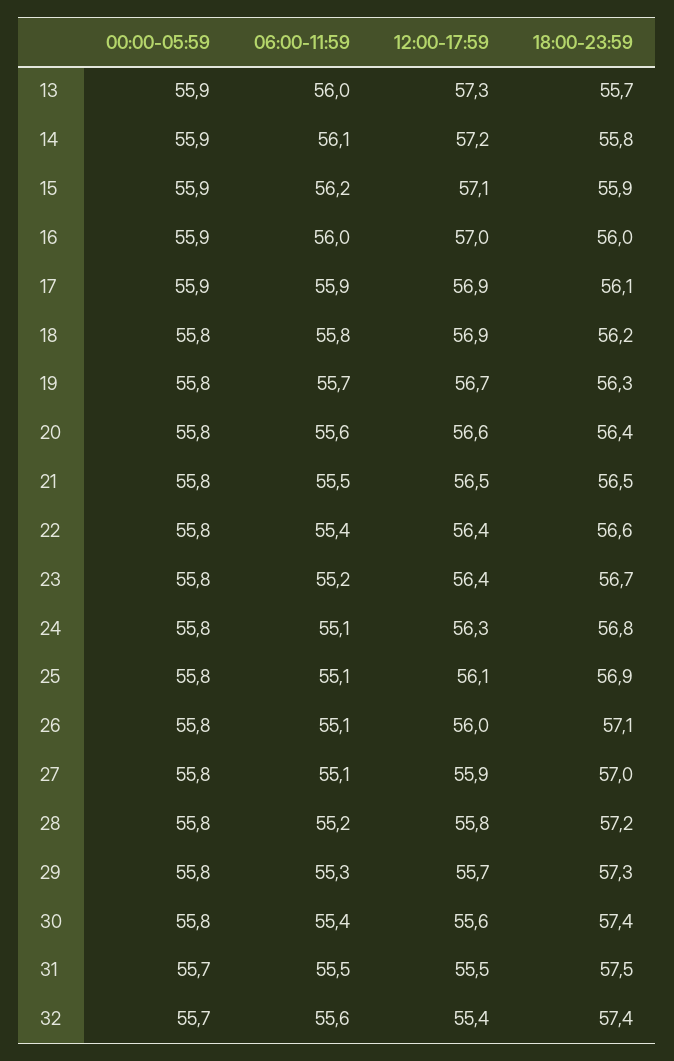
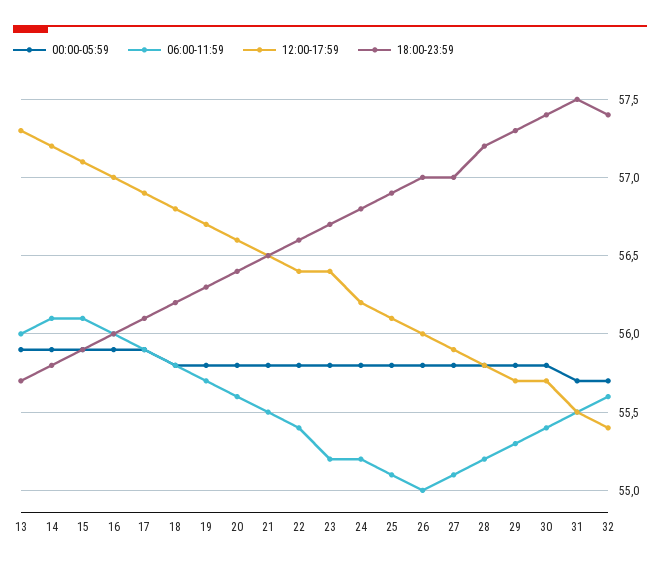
  {
    "00:00-05:59": {
      "13": 55.9,
      "14": 55.9,
      "15": 55.9,
      "16": 55.9,
      "17": 55.9,
      "18": 55.8,
      "19": 55.8,
      "20": 55.8,
      "21": 55.8,
      "22": 55.8,
      "23": 55.8,
      "24": 55.8,
      "25": 55.8,
      "26": 55.8,
      "27": 55.8,
      "28": 55.8,
      "29": 55.8,
      "30": 55.8,
      "31": 55.7,
      "32": 55.7
    },
    "06:00-11:59": {
      "13": 56,
      "14": 56.1,
-     "15": 56.2,
+     "15": 56.1,
      "16": 56,
      "17": 55.9,
      "18": 55.8,
      "19": 55.7,
      "20": 55.6,
      "21": 55.5,
      "22": 55.4,
      "23": 55.2,
-     "24": 55.1,
+     "24": 55.2,
      "25": 55.1,
-     "26": 55.1,
+     "26": 55,
      "27": 55.1,
      "28": 55.2,
      "29": 55.3,
      "30": 55.4,
      "31": 55.5,
      "32": 55.6
    },
    "12:00-17:59": {
      "13": 57.3,
      "14": 57.2,
      "15": 57.1,
      "16": 57,
      "17": 56.9,
-     "18": 56.9,
+     "18": 56.8,
      "19": 56.7,
      "20": 56.6,
      "21": 56.5,
      "22": 56.4,
      "23": 56.4,
-     "24": 56.3,
+     "24": 56.2,
      "25": 56.1,
      "26": 56,
      "27": 55.9,
      "28": 55.8,
      "29": 55.7,
-     "30": 55.6,
+     "30": 55.7,
      "31": 55.5,
      "32": 55.4
    },
    "18:00-23:59": {
      "13": 55.7,
      "14": 55.8,
      "15": 55.9,
      "16": 56,
      "17": 56.1,
      "18": 56.2,
      "19": 56.3,
      "20": 56.4,
      "21": 56.5,
      "22": 56.6,
      "23": 56.7,
      "24": 56.8,
      "25": 56.9,
-     "26": 57.1,
+     "26": 57,
      "27": 57,
      "28": 57.2,
      "29": 57.3,
      "30": 57.4,
      "31": 57.5,
      "32": 57.4
    }
  }

